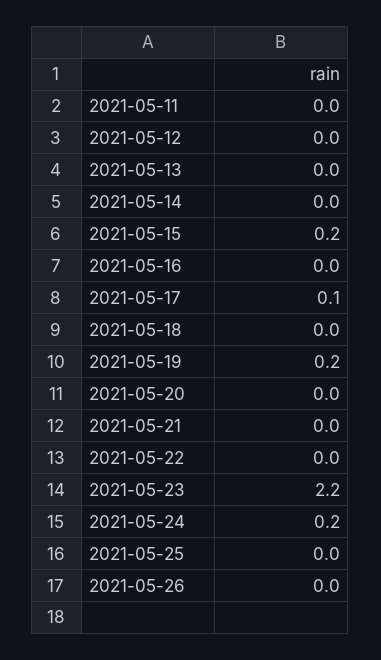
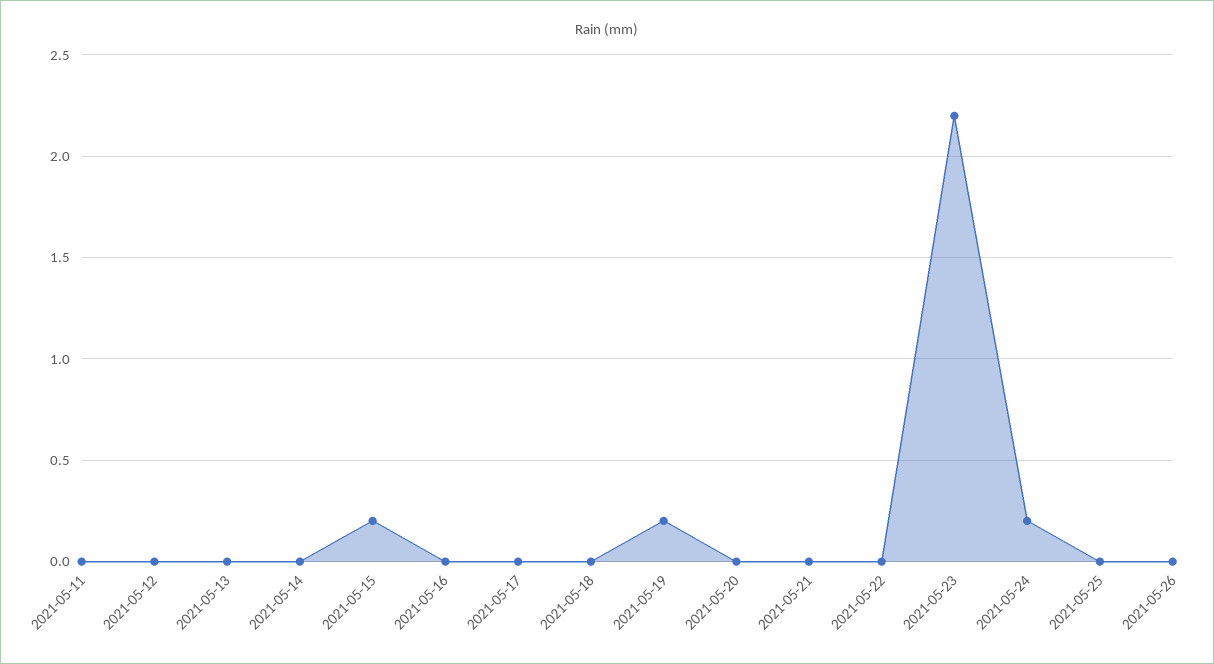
  {
    "2021-05-11": 0,
    "2021-05-12": 0,
    "2021-05-13": 0,
    "2021-05-14": 0,
    "2021-05-15": 0.2,
    "2021-05-16": 0,
-   "2021-05-17": 0.1,
+   "2021-05-17": 0,
    "2021-05-18": 0,
    "2021-05-19": 0.2,
    "2021-05-20": 0,
    "2021-05-21": 0,
    "2021-05-22": 0,
    "2021-05-23": 2.2,
    "2021-05-24": 0.2,
    "2021-05-25": 0,
    "2021-05-26": 0
  }

